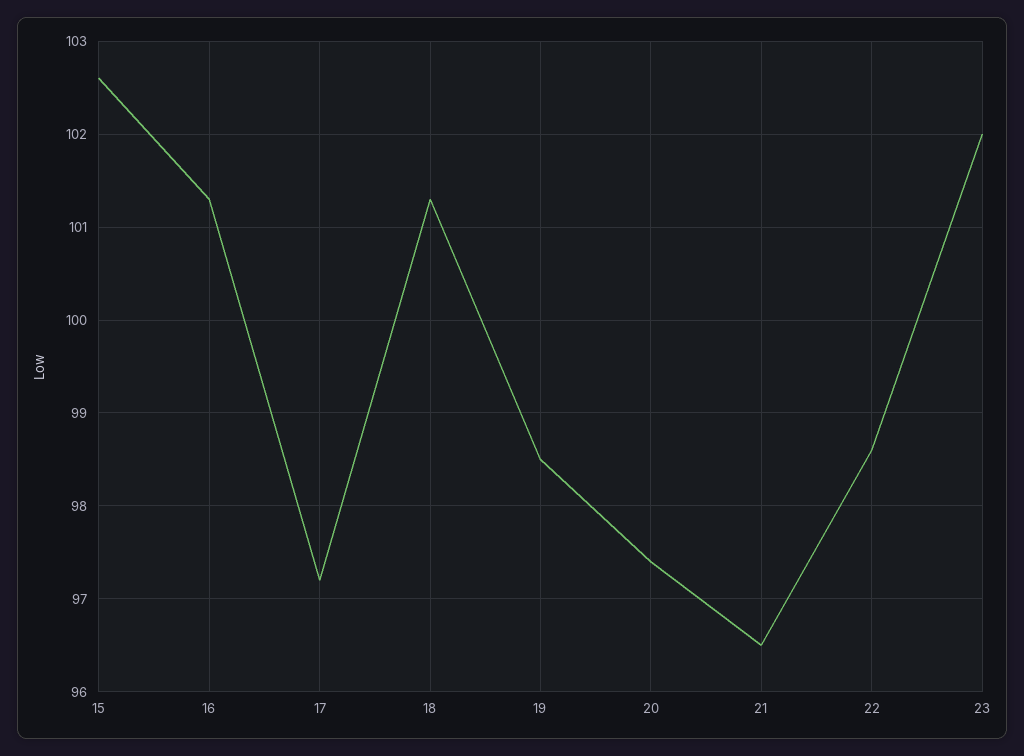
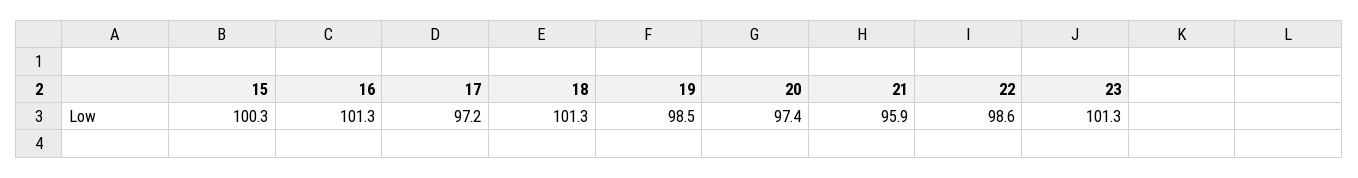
  {
-   "15": 102.6,
+   "15": 100.3,
    "16": 101.3,
    "17": 97.2,
    "18": 101.3,
    "19": 98.5,
    "20": 97.4,
-   "21": 96.5,
+   "21": 95.9,
    "22": 98.6,
-   "23": 102
+   "23": 101.3
  }

